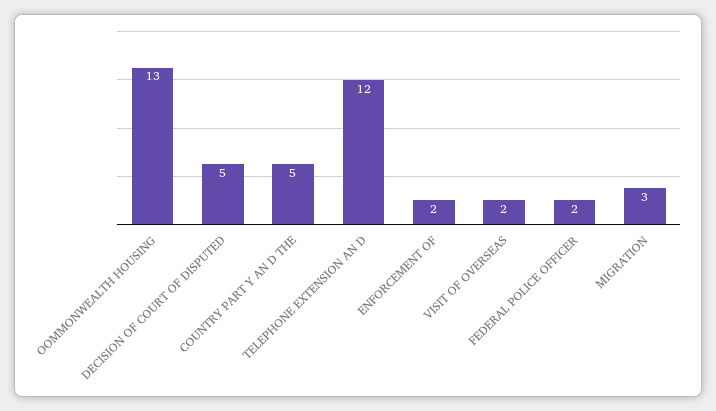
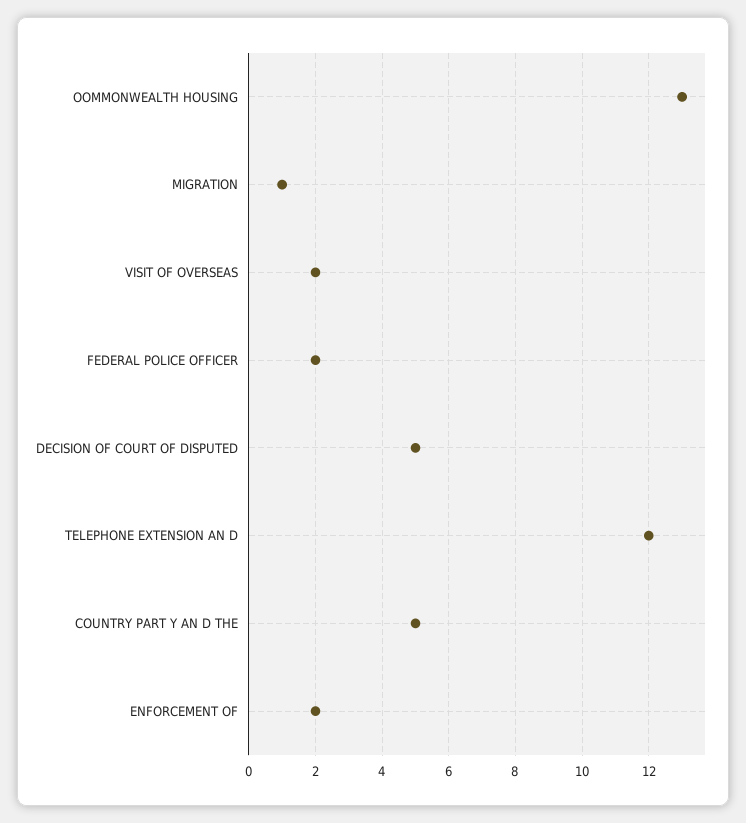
  {
    "OOMMONWEALTH HOUSING": 13,
    "DECISION OF COURT OF DISPUTED": 5,
    "COUNTRY PART Y AN D THE": 5,
    "TELEPHONE EXTENSION AN D": 12,
    "ENFORCEMENT OF": 2,
    "VISIT OF OVERSEAS": 2,
    "FEDERAL POLICE OFFICER": 2,
-   "MIGRATION": 3
+   "MIGRATION": 1
  }

